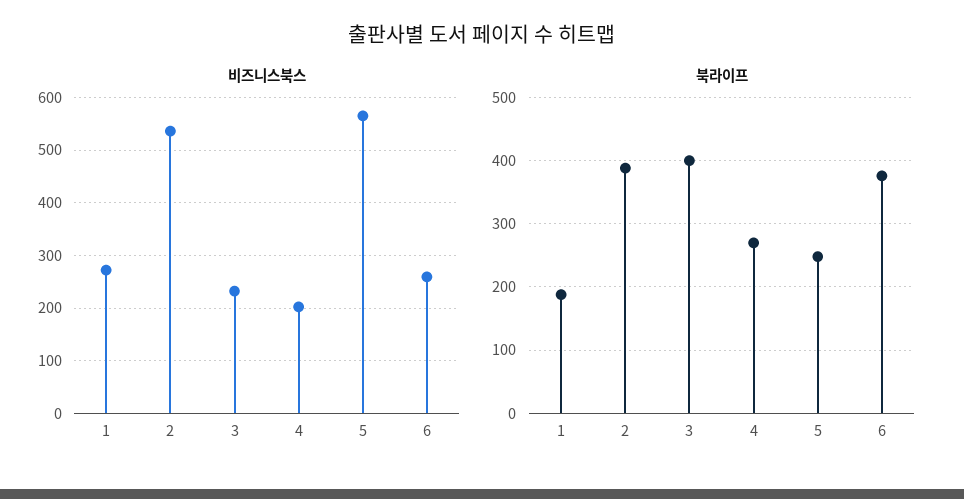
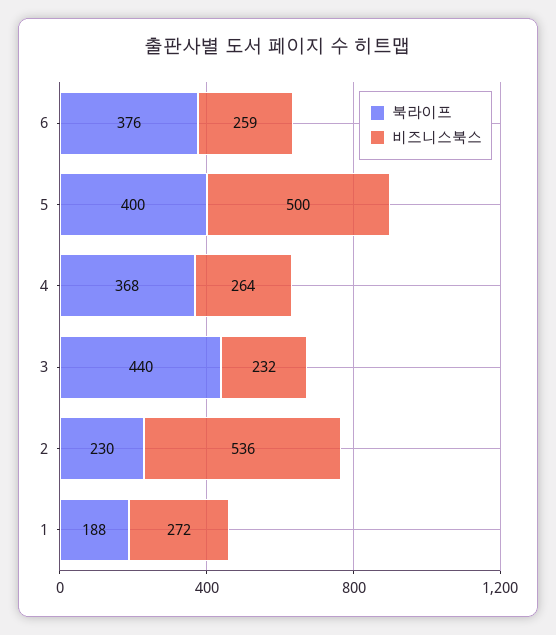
  {
    "비즈니스북스": {
      "1": 272,
      "2": 536,
      "3": 232,
-     "4": 200,
+     "4": 264,
-     "5": 560,
+     "5": 500,
      "6": 259
    },
    "북라이프": {
      "1": 188,
-     "2": 390,
+     "2": 230,
-     "3": 400,
+     "3": 440,
-     "4": 270,
+     "4": 368,
-     "5": 250,
+     "5": 400,
      "6": 376
    }
  }

